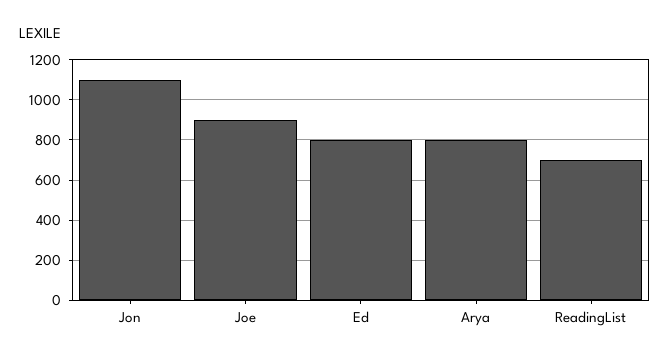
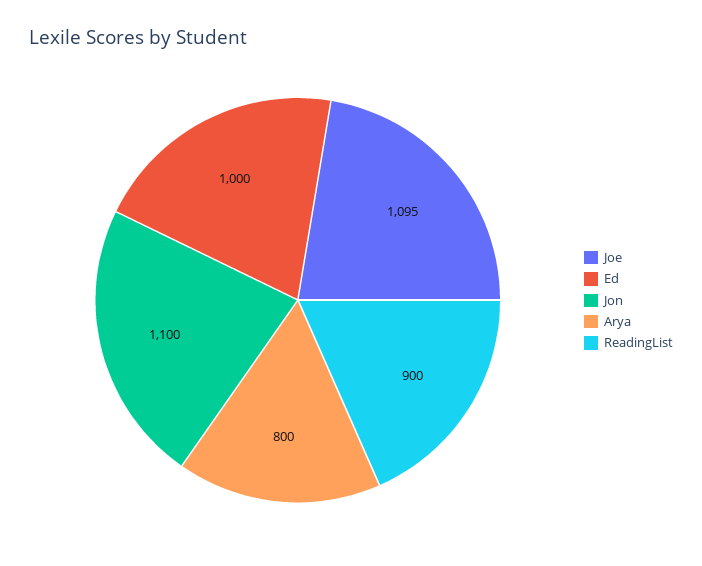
  {
    "Jon": 1100,
-   "Joe": 900,
+   "Joe": 1095,
-   "Ed": 800,
+   "Ed": 1000,
    "Arya": 800,
-   "ReadingList": 700
+   "ReadingList": 900
  }

